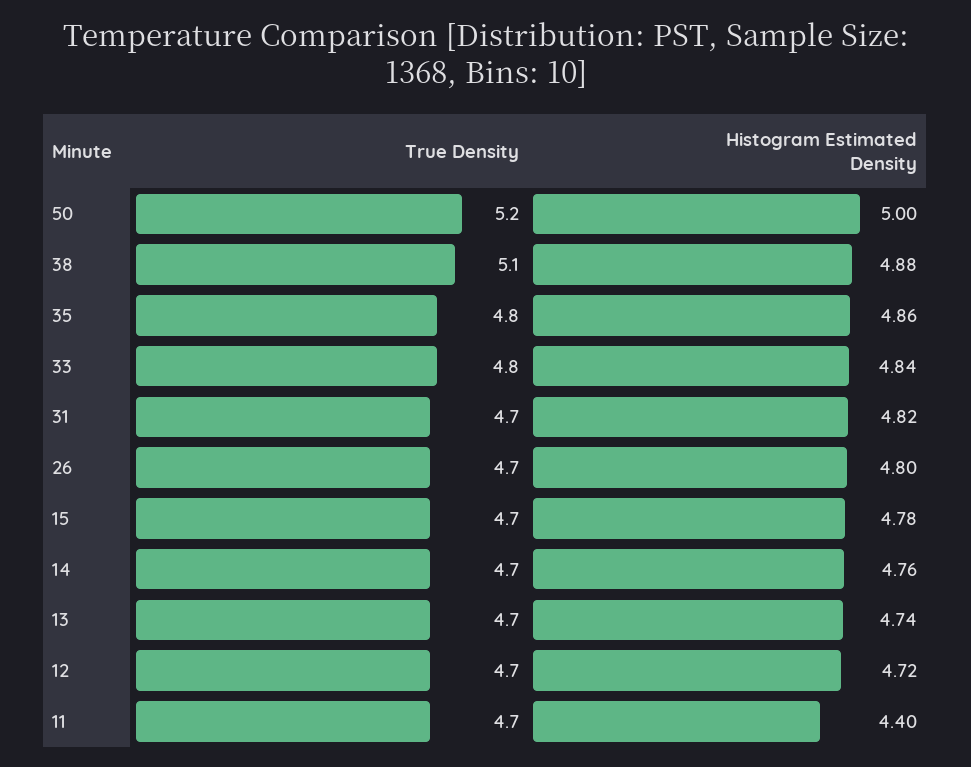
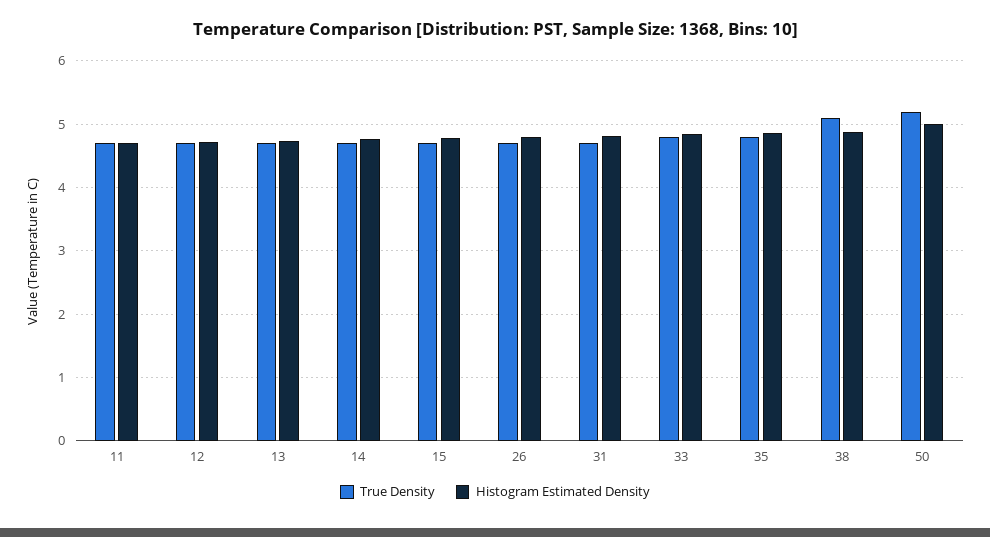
  {
    "True Density": {
      "50": 5.2,
      "38": 5.1,
      "35": 4.8,
      "33": 4.8,
      "31": 4.7,
      "26": 4.7,
      "15": 4.7,
      "14": 4.7,
      "13": 4.7,
      "12": 4.7,
      "11": 4.7
    },
    "Histogram Estimated Density": {
      "50": 5,
      "38": 4.88,
      "35": 4.86,
      "33": 4.84,
      "31": 4.82,
      "26": 4.8,
      "15": 4.78,
      "14": 4.76,
      "13": 4.74,
      "12": 4.72,
-     "11": 4.4
+     "11": 4.7
    }
  }

